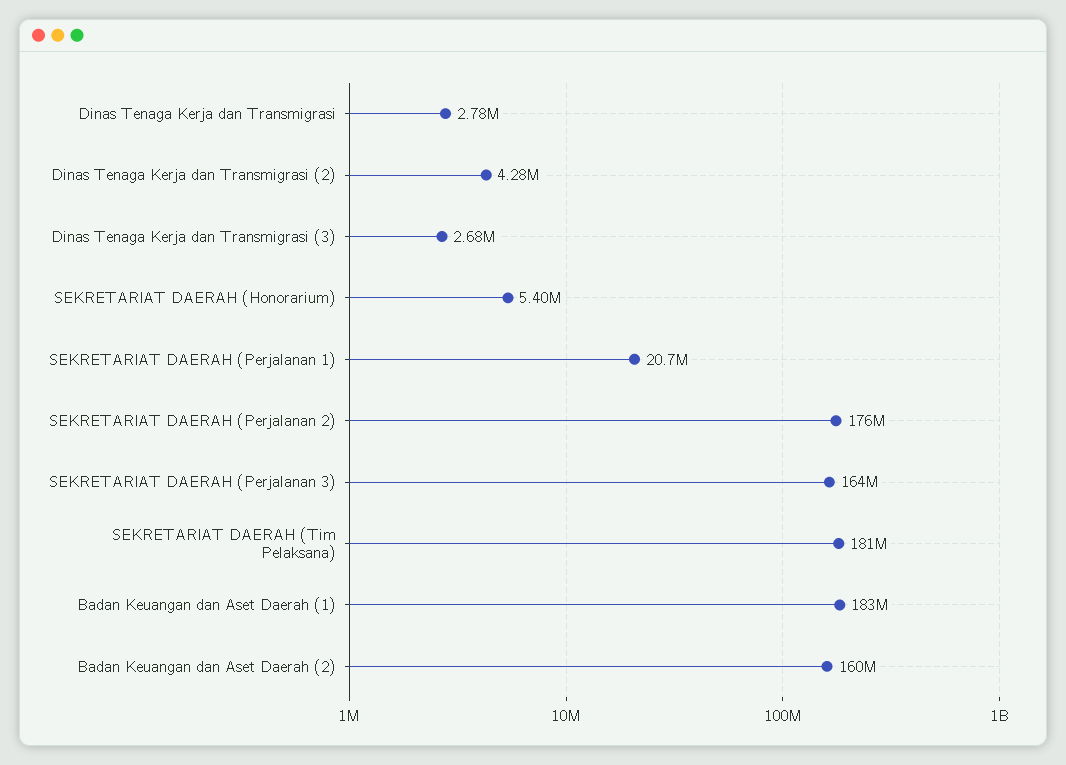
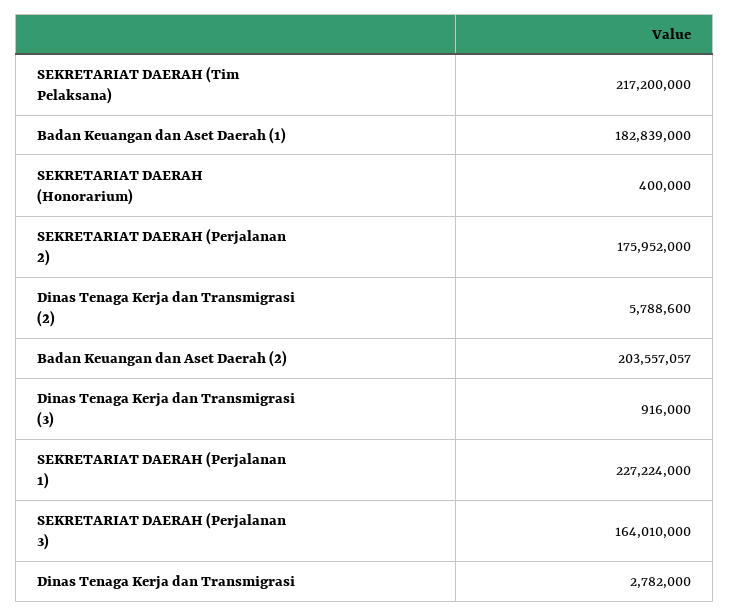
  {
    "Dinas Tenaga Kerja dan Transmigrasi": 2782000,
-   "Dinas Tenaga Kerja dan Transmigrasi (2)": 4280000,
+   "Dinas Tenaga Kerja dan Transmigrasi (2)": 5788600,
-   "Dinas Tenaga Kerja dan Transmigrasi (3)": 2680000,
+   "Dinas Tenaga Kerja dan Transmigrasi (3)": 916000,
-   "SEKRETARIAT DAERAH (Honorarium)": 5400000,
+   "SEKRETARIAT DAERAH (Honorarium)": 400000,
-   "SEKRETARIAT DAERAH (Perjalanan 1)": 20700000,
+   "SEKRETARIAT DAERAH (Perjalanan 1)": 227224000,
    "SEKRETARIAT DAERAH (Perjalanan 2)": 175952000,
    "SEKRETARIAT DAERAH (Perjalanan 3)": 164010000,
-   "SEKRETARIAT DAERAH (Tim Pelaksana)": 181000000,
+   "SEKRETARIAT DAERAH (Tim Pelaksana)": 217200000,
    "Badan Keuangan dan Aset Daerah (1)": 182839000,
-   "Badan Keuangan dan Aset Daerah (2)": 160000000
+   "Badan Keuangan dan Aset Daerah (2)": 203557057
  }

